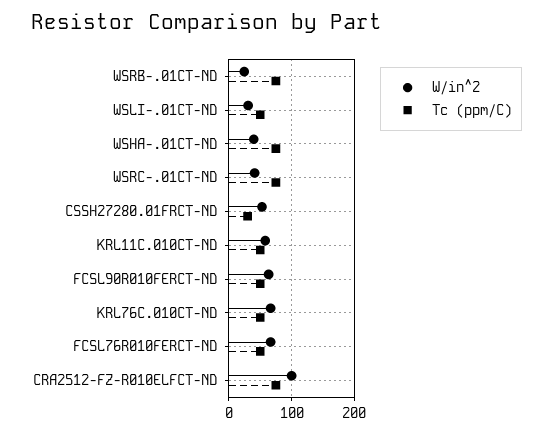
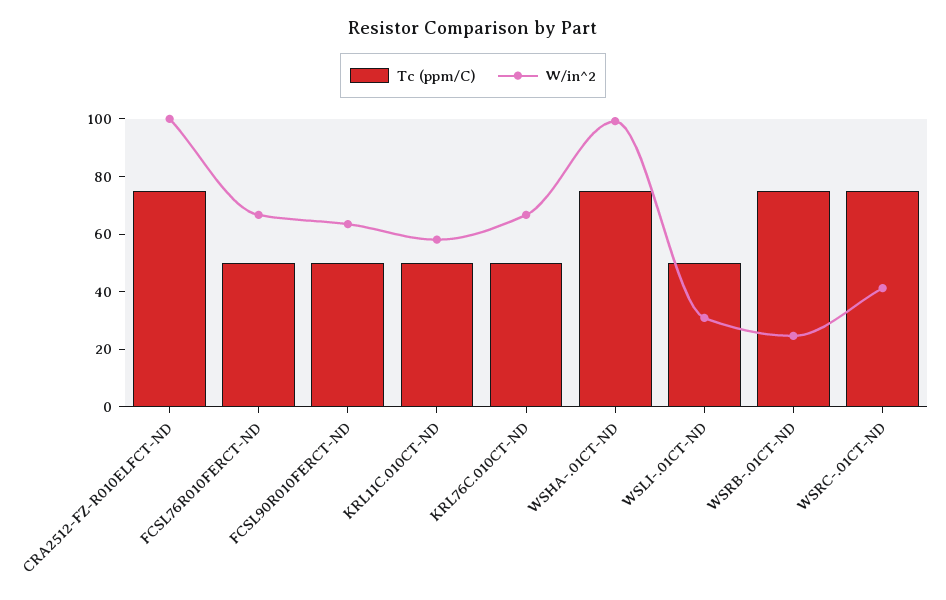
  {
    "W/in^2": {
      "WSRB-.01CT-ND": 25,
      "WSLI-.01CT-ND": 30,
-     "WSHA-.01CT-ND": 40,
+     "WSHA-.01CT-ND": 100,
      "WSRC-.01CT-ND": 40,
-     "CSSH27280.01FRCT-ND": 50,
      "KRL11C.010CT-ND": 60,
      "FCSL90R010FERCT-ND": 65,
      "KRL76C.010CT-ND": 65,
      "FCSL76R010FERCT-ND": 65,
      "CRA2512-FZ-R010ELFCT-ND": 100
    },
    "Tc (ppm/C)": {
      "WSRB-.01CT-ND": 75,
      "WSLI-.01CT-ND": 50,
      "WSHA-.01CT-ND": 75,
      "WSRC-.01CT-ND": 75,
-     "CSSH27280.01FRCT-ND": 30,
      "KRL11C.010CT-ND": 50,
      "FCSL90R010FERCT-ND": 50,
      "KRL76C.010CT-ND": 50,
      "FCSL76R010FERCT-ND": 50,
      "CRA2512-FZ-R010ELFCT-ND": 75
    }
  }

